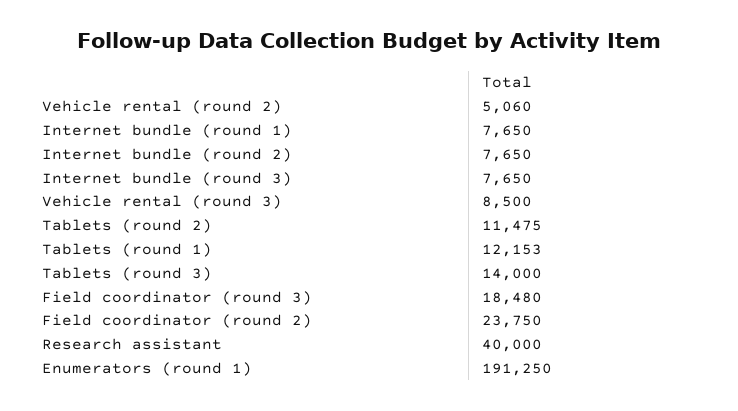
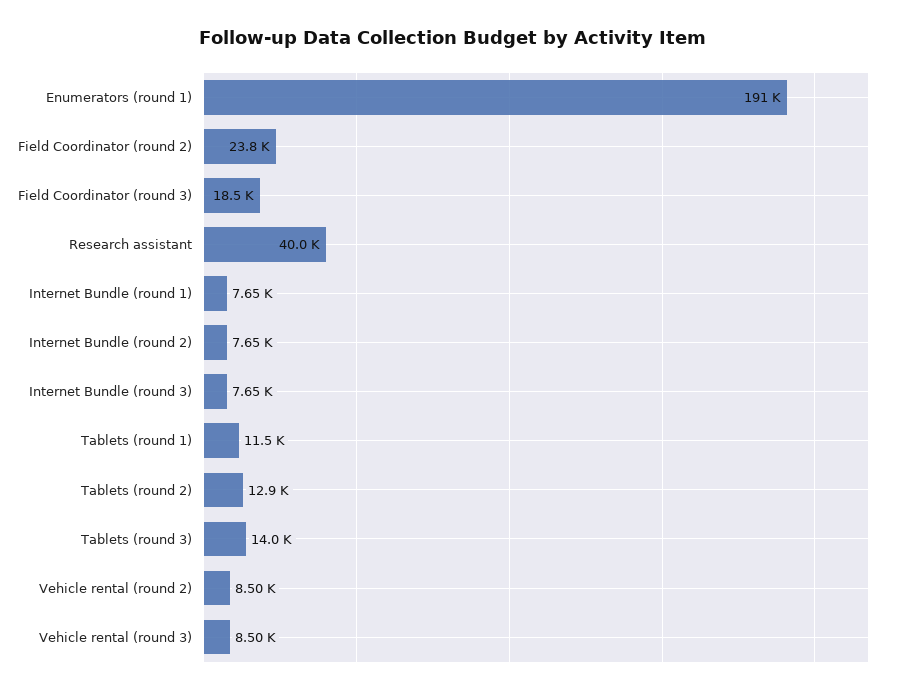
  {
-   "Vehicle rental (round 2)": 5060,
+   "Vehicle rental (round 2)": 8500,
    "Internet bundle (round 1)": 7650,
    "Internet bundle (round 2)": 7650,
    "Internet bundle (round 3)": 7650,
    "Vehicle rental (round 3)": 8500,
-   "Tablets (round 2)": 11475,
+   "Tablets (round 2)": 12900,
-   "Tablets (round 1)": 12153,
+   "Tablets (round 1)": 11500,
    "Tablets (round 3)": 14000,
    "Field coordinator (round 3)": 18480,
    "Field coordinator (round 2)": 23750,
    "Research assistant": 40000,
    "Enumerators (round 1)": 191250
  }

